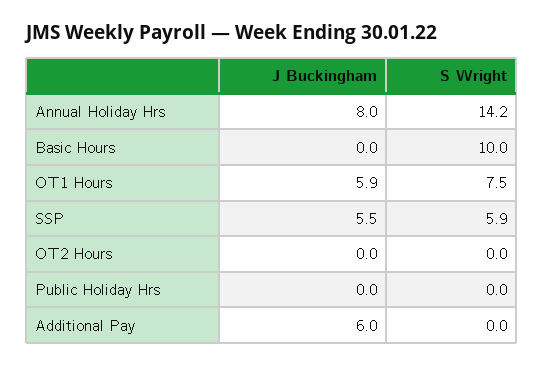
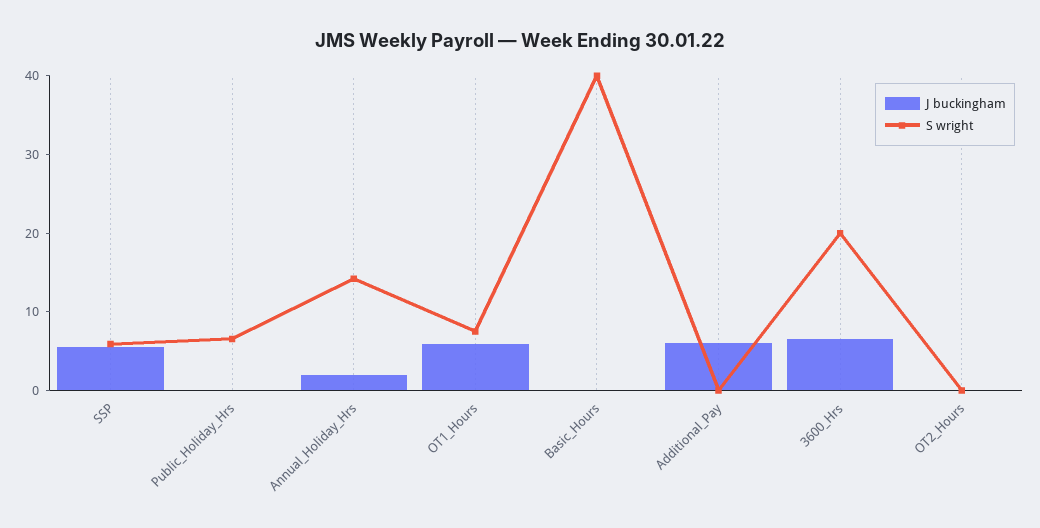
  {
    "J Buckingham": {
-     "Annual Holiday Hrs": 8,
+     "Annual Holiday Hrs": 2,
      "Basic Hours": 0,
      "OT1 Hours": 5.9,
      "SSP": 5.5,
      "OT2 Hours": 0,
      "Public Holiday Hrs": 0,
-     "Additional Pay": 6
+     "Additional Pay": 6,
+     "3600_Hrs": 6
    },
    "S Wright": {
      "Annual Holiday Hrs": 14.2,
-     "Basic Hours": 10,
+     "Basic Hours": 40,
      "OT1 Hours": 7.5,
      "SSP": 5.9,
      "OT2 Hours": 0,
-     "Public Holiday Hrs": 0,
+     "Public Holiday Hrs": 6,
-     "Additional Pay": 0
+     "Additional Pay": 0,
+     "3600_Hrs": 20
    }
  }

